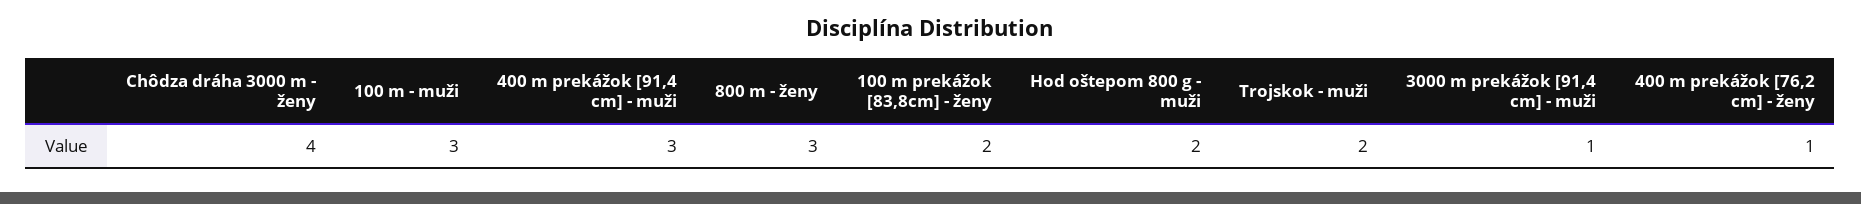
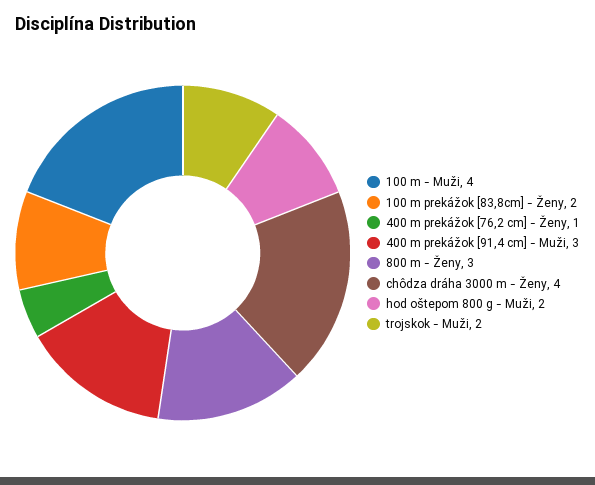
  {
    "Chôdza dráha 3000 m - ženy": 4,
-   "100 m - muži": 3,
+   "100 m - muži": 4,
    "400 m prekážok [91,4 cm] - muži": 3,
    "800 m - ženy": 3,
    "100 m prekážok [83,8cm] - ženy": 2,
    "Hod oštepom 800 g - muži": 2,
    "Trojskok - muži": 2,
-   "3000 m prekážok [91,4 cm] - muži": 1,
    "400 m prekážok [76,2 cm] - ženy": 1
  }

